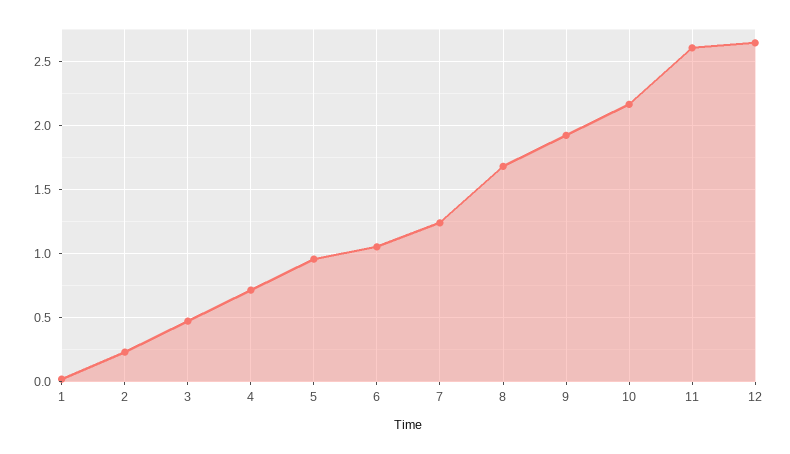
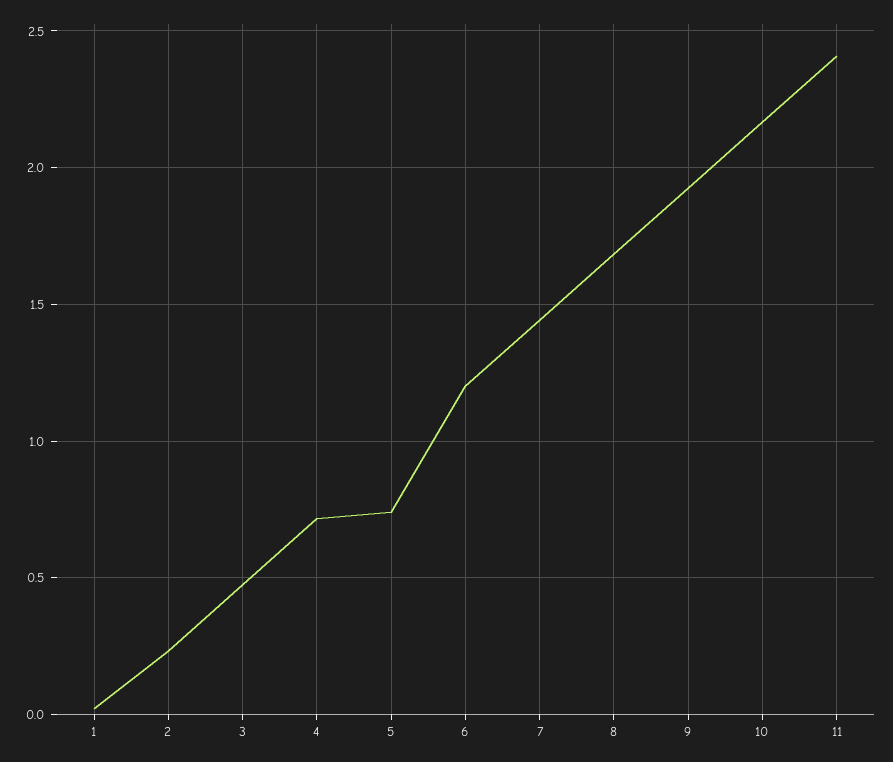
  {
    "1": 0,
    "2": 0.25,
    "3": 0.45,
    "4": 0.7,
-   "5": 0.95,
+   "5": 0.75,
-   "6": 1.05,
+   "6": 1.2,
-   "7": 1.25,
+   "7": 1.45,
    "8": 1.7,
    "9": 1.95,
    "10": 2.15,
-   "11": 2.6,
+   "11": 2.4
-   "12": 2.65
  }

